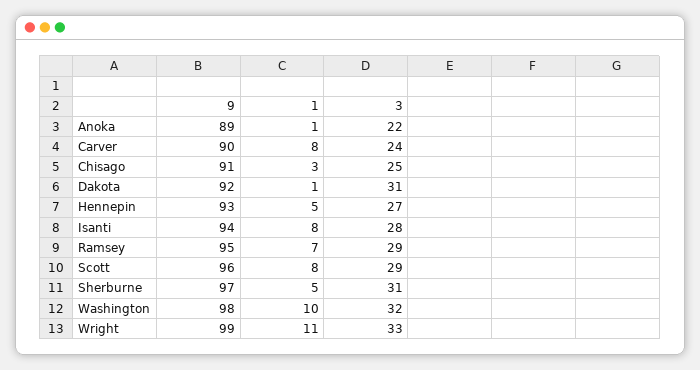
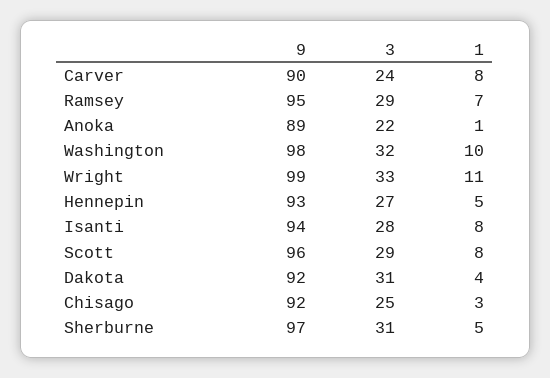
  {
    "9": {
      "Anoka": 89,
      "Carver": 90,
-     "Chisago": 91,
+     "Chisago": 92,
      "Dakota": 92,
      "Hennepin": 93,
      "Isanti": 94,
      "Ramsey": 95,
      "Scott": 96,
      "Sherburne": 97,
      "Washington": 98,
      "Wright": 99
    },
    "1": {
      "Anoka": 1,
      "Carver": 8,
      "Chisago": 3,
-     "Dakota": 1,
+     "Dakota": 4,
      "Hennepin": 5,
      "Isanti": 8,
      "Ramsey": 7,
      "Scott": 8,
      "Sherburne": 5,
      "Washington": 10,
      "Wright": 11
    },
    "3": {
      "Anoka": 22,
      "Carver": 24,
      "Chisago": 25,
      "Dakota": 31,
      "Hennepin": 27,
      "Isanti": 28,
      "Ramsey": 29,
      "Scott": 29,
      "Sherburne": 31,
      "Washington": 32,
      "Wright": 33
    }
  }

